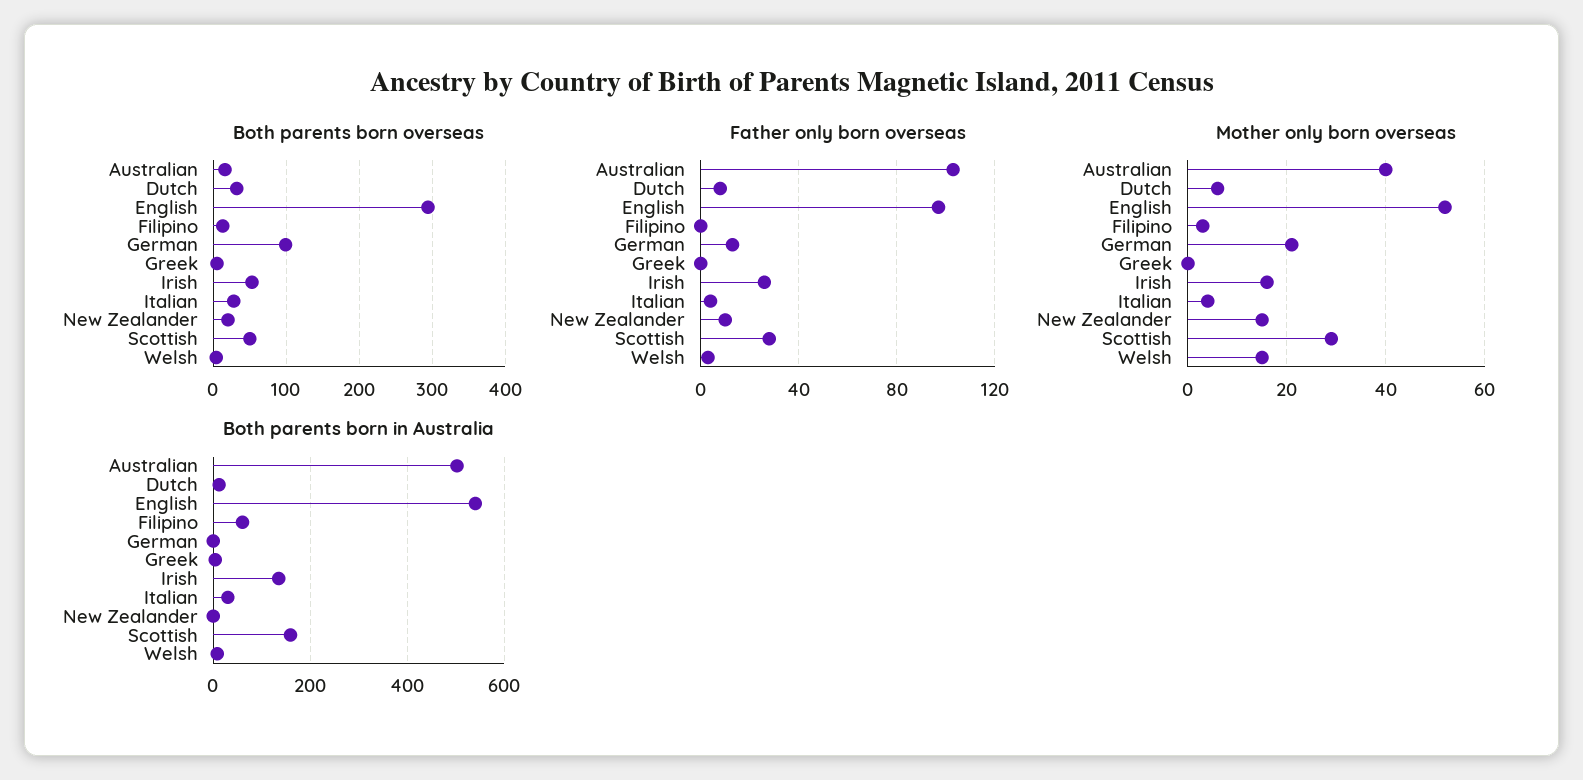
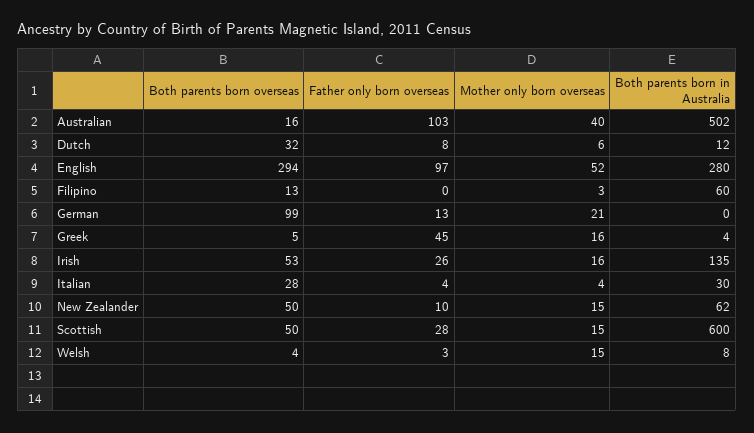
  {
    "Both parents born overseas": {
      "Australian": 16,
      "Dutch": 32,
      "English": 294,
      "Filipino": 13,
      "German": 99,
      "Greek": 5,
      "Irish": 53,
      "Italian": 28,
-     "New Zealander": 20,
+     "New Zealander": 50,
      "Scottish": 50,
      "Welsh": 4
    },
    "Father only born overseas": {
      "Australian": 103,
      "Dutch": 8,
      "English": 97,
      "Filipino": 0,
      "German": 13,
-     "Greek": 0,
+     "Greek": 45,
      "Irish": 26,
      "Italian": 4,
      "New Zealander": 10,
      "Scottish": 28,
      "Welsh": 3
    },
    "Mother only born overseas": {
      "Australian": 40,
      "Dutch": 6,
      "English": 52,
      "Filipino": 3,
      "German": 21,
-     "Greek": 0,
+     "Greek": 16,
      "Irish": 16,
      "Italian": 4,
      "New Zealander": 15,
-     "Scottish": 30,
+     "Scottish": 15,
      "Welsh": 15
    },
    "Both parents born in Australia": {
      "Australian": 502,
      "Dutch": 12,
-     "English": 540,
+     "English": 280,
      "Filipino": 60,
      "German": 0,
      "Greek": 4,
      "Irish": 135,
      "Italian": 30,
-     "New Zealander": 0,
+     "New Zealander": 62,
-     "Scottish": 160,
+     "Scottish": 600,
      "Welsh": 8
    }
  }

